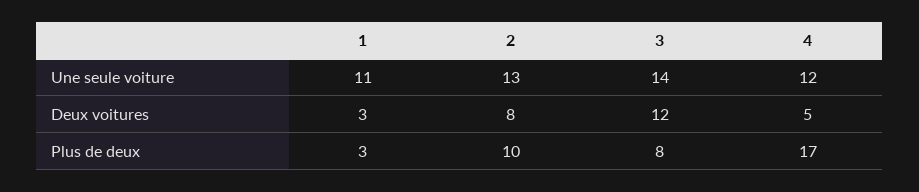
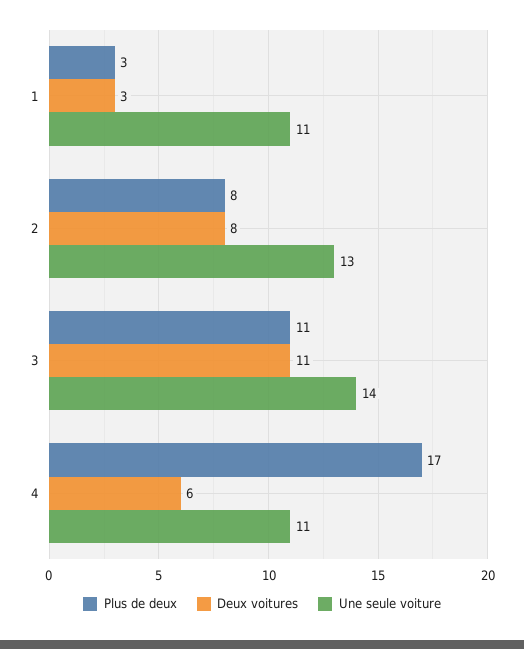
  {
    "Une seule voiture": {
      "1": 11,
      "2": 13,
      "3": 14,
-     "4": 12
+     "4": 11
    },
    "Deux voitures": {
      "1": 3,
      "2": 8,
-     "3": 12,
+     "3": 11,
-     "4": 5
+     "4": 6
    },
    "Plus de deux": {
      "1": 3,
-     "2": 10,
+     "2": 8,
-     "3": 8,
+     "3": 11,
      "4": 17
    }
  }

